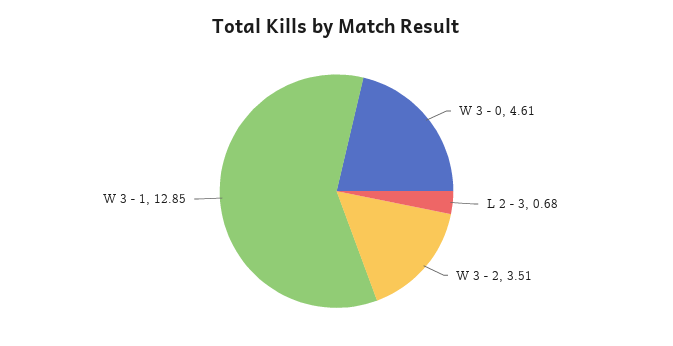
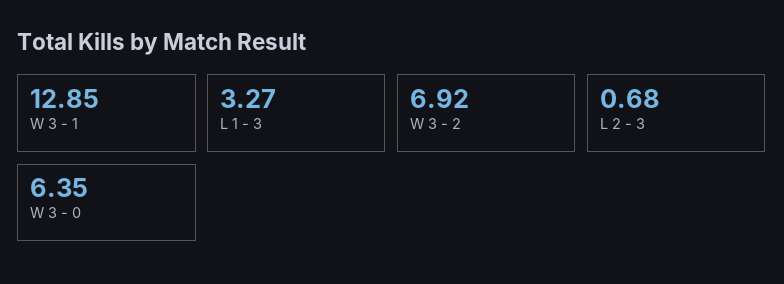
  {
-   "W 3 - 0": 4.61,
+   "W 3 - 0": 6.35,
    "L 2 - 3": 0.68,
-   "W 3 - 2": 3.51,
+   "W 3 - 2": 6.92,
-   "W 3 - 1": 12.85
+   "W 3 - 1": 12.85,
+   "L 1 - 3": 3.27
  }

